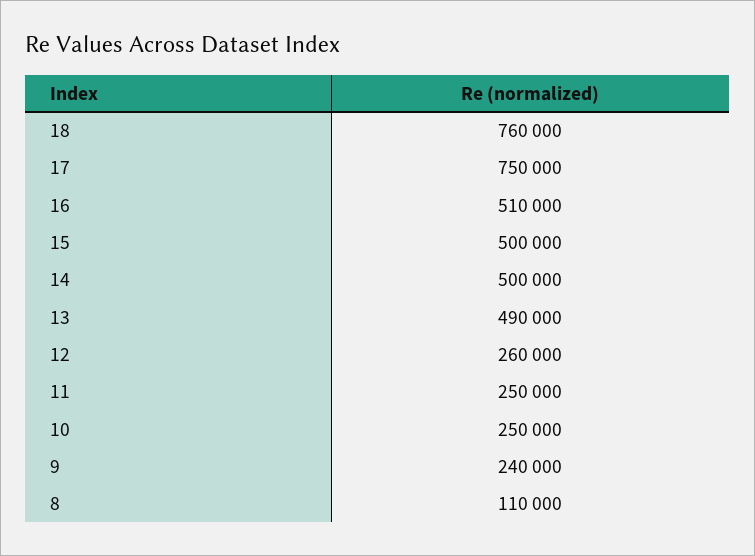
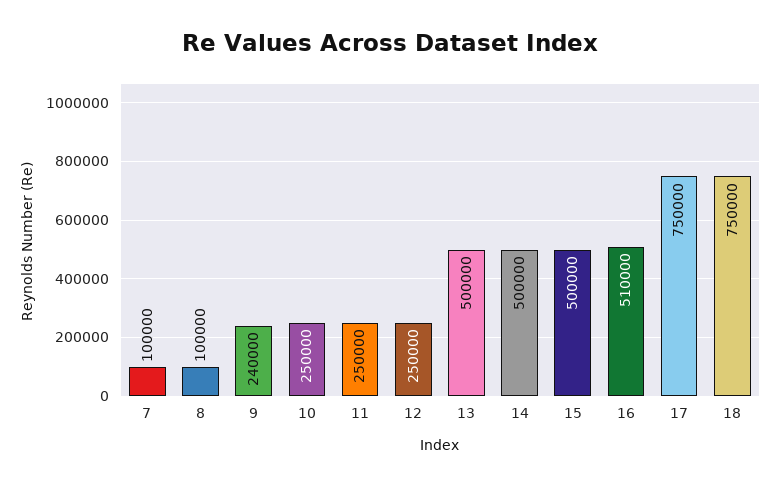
  {
-   "18": 760000,
+   "18": 750000,
    "17": 750000,
    "16": 510000,
    "15": 500000,
    "14": 500000,
-   "13": 490000,
+   "13": 500000,
-   "12": 260000,
+   "12": 250000,
    "11": 250000,
    "10": 250000,
    "9": 240000,
-   "8": 110000
+   "8": 100000,
+   "7": 100000
  }

